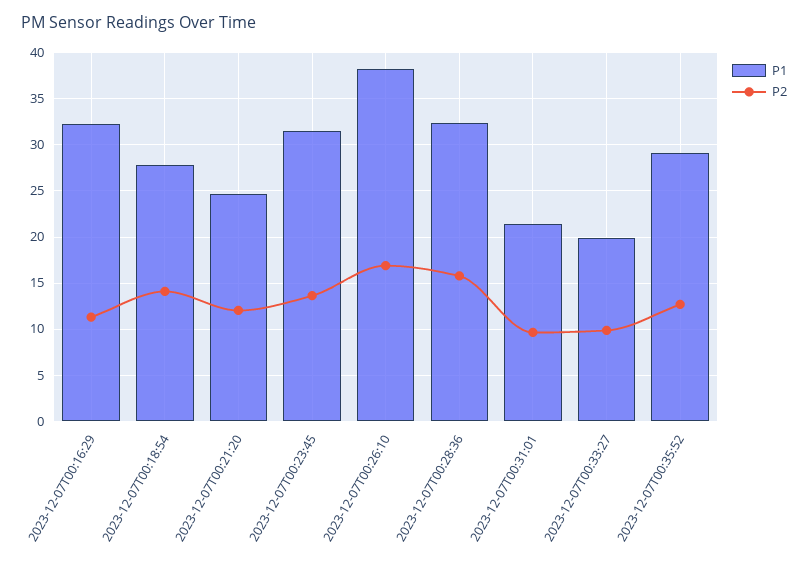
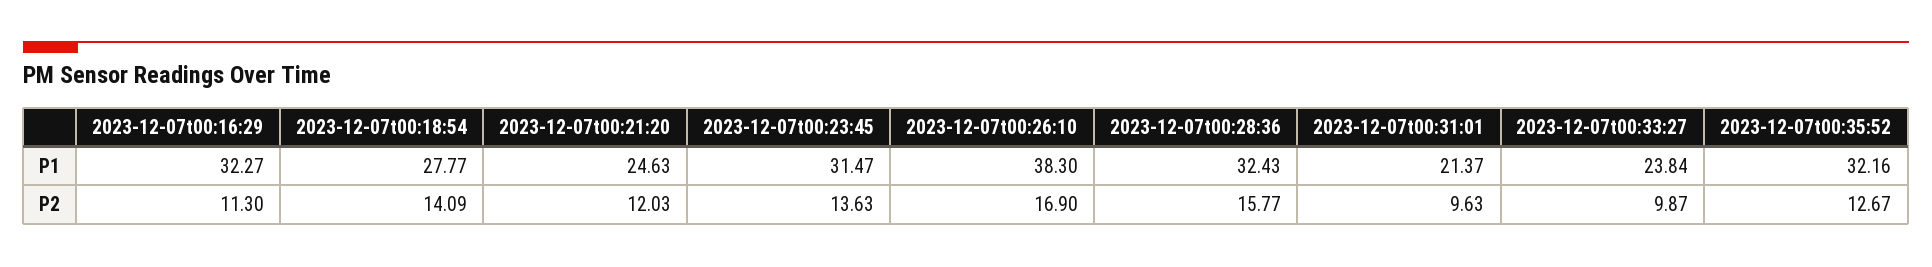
  {
    "P1": {
      "2023-12-07T00:16:29": 32.27,
      "2023-12-07T00:18:54": 27.77,
      "2023-12-07T00:21:20": 24.63,
      "2023-12-07T00:23:45": 31.47,
      "2023-12-07T00:26:10": 38.3,
      "2023-12-07T00:28:36": 32.43,
      "2023-12-07T00:31:01": 21.37,
-     "2023-12-07T00:33:27": 20,
+     "2023-12-07T00:33:27": 23.84,
-     "2023-12-07T00:35:52": 29
+     "2023-12-07T00:35:52": 32.16
    },
    "P2": {
      "2023-12-07T00:16:29": 11.3,
      "2023-12-07T00:18:54": 14.09,
      "2023-12-07T00:21:20": 12.03,
      "2023-12-07T00:23:45": 13.63,
      "2023-12-07T00:26:10": 16.9,
      "2023-12-07T00:28:36": 15.77,
      "2023-12-07T00:31:01": 9.63,
      "2023-12-07T00:33:27": 9.87,
      "2023-12-07T00:35:52": 12.67
    }
  }

